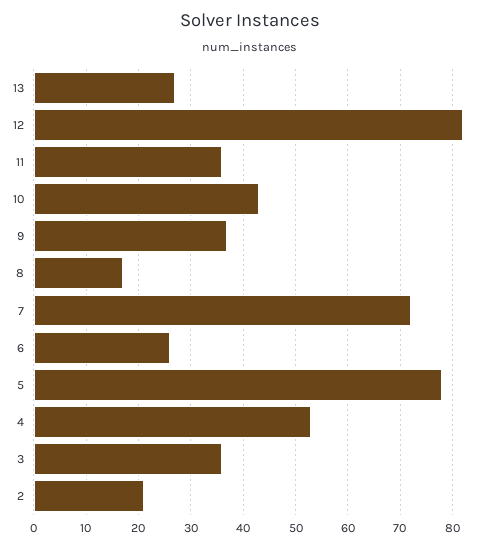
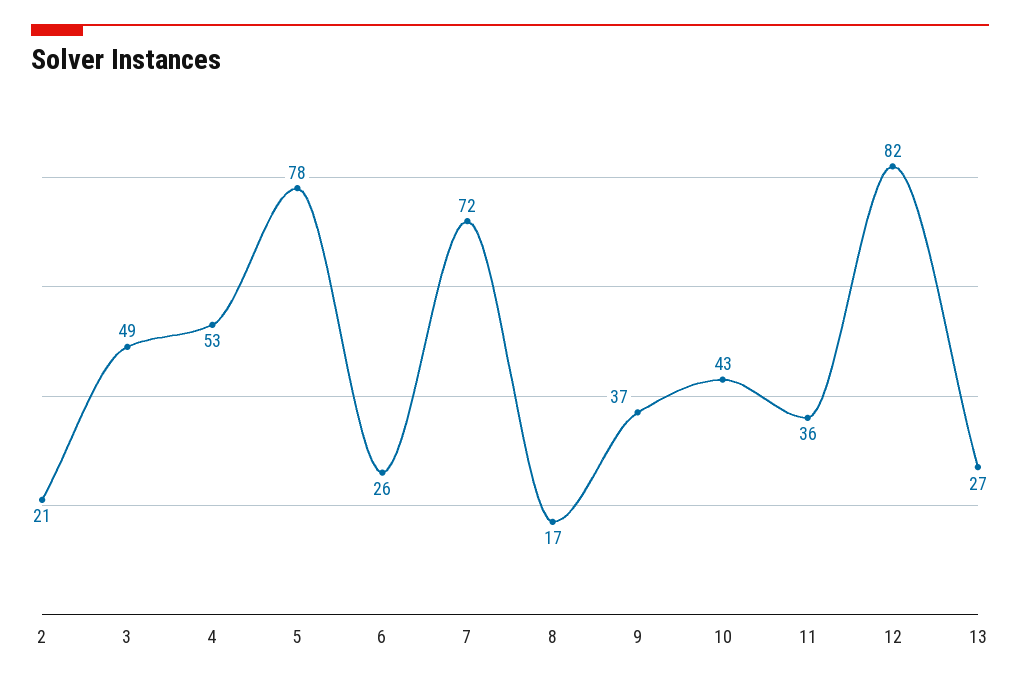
  {
    "13": 27,
    "12": 82,
    "11": 36,
    "10": 43,
    "9": 37,
    "8": 17,
    "7": 72,
    "6": 26,
    "5": 78,
    "4": 53,
-   "3": 35,
+   "3": 49,
    "2": 21
  }

